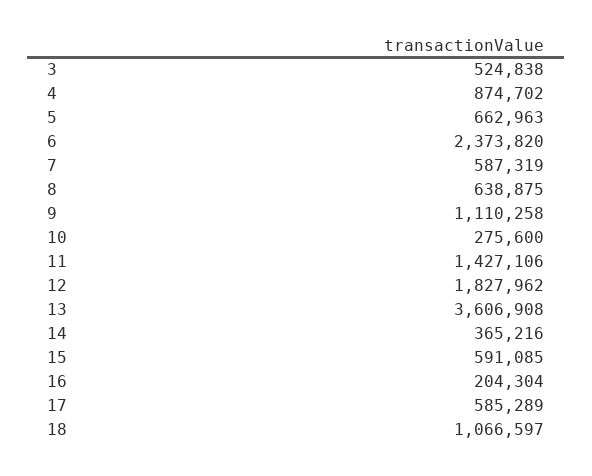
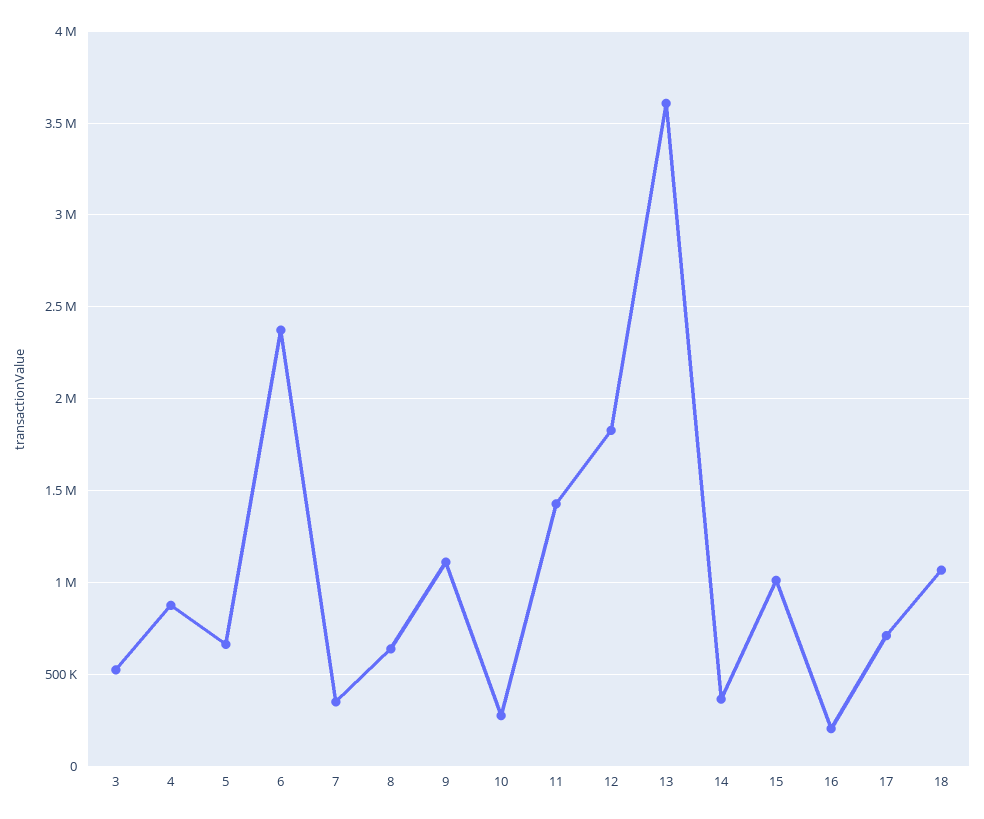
  {
    "3": 524838,
    "4": 874702,
    "5": 662963,
    "6": 2373820,
-   "7": 587319,
+   "7": 350000,
    "8": 638875,
    "9": 1110258,
    "10": 275600,
    "11": 1427106,
    "12": 1827962,
    "13": 3606908,
    "14": 365216,
-   "15": 591085,
+   "15": 1000000,
    "16": 204304,
-   "17": 585289,
+   "17": 700000,
    "18": 1066597
  }

